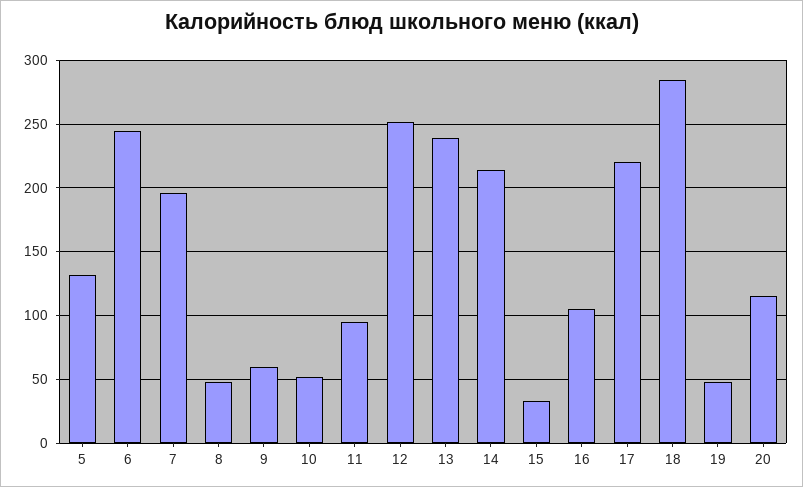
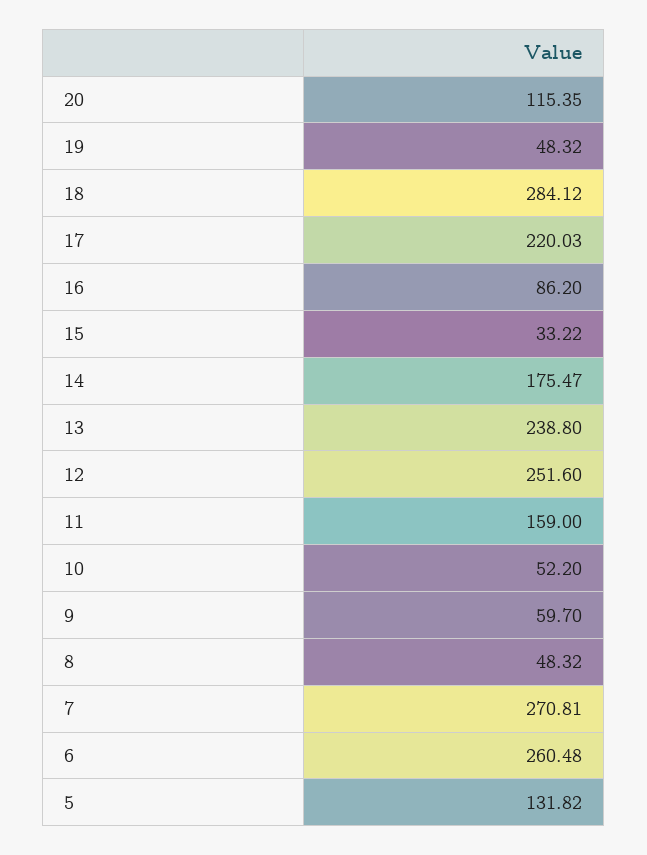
  {
    "5": 131.82,
-   "6": 245,
+   "6": 260.48,
-   "7": 195,
+   "7": 270.81,
    "8": 48.32,
    "9": 59.7,
    "10": 52.2,
-   "11": 95,
+   "11": 159,
    "12": 251.6,
    "13": 238.8,
-   "14": 215,
+   "14": 175.47,
    "15": 33.22,
-   "16": 105,
+   "16": 86.2,
    "17": 220.03,
    "18": 284.12,
    "19": 48.32,
    "20": 115.35
  }

